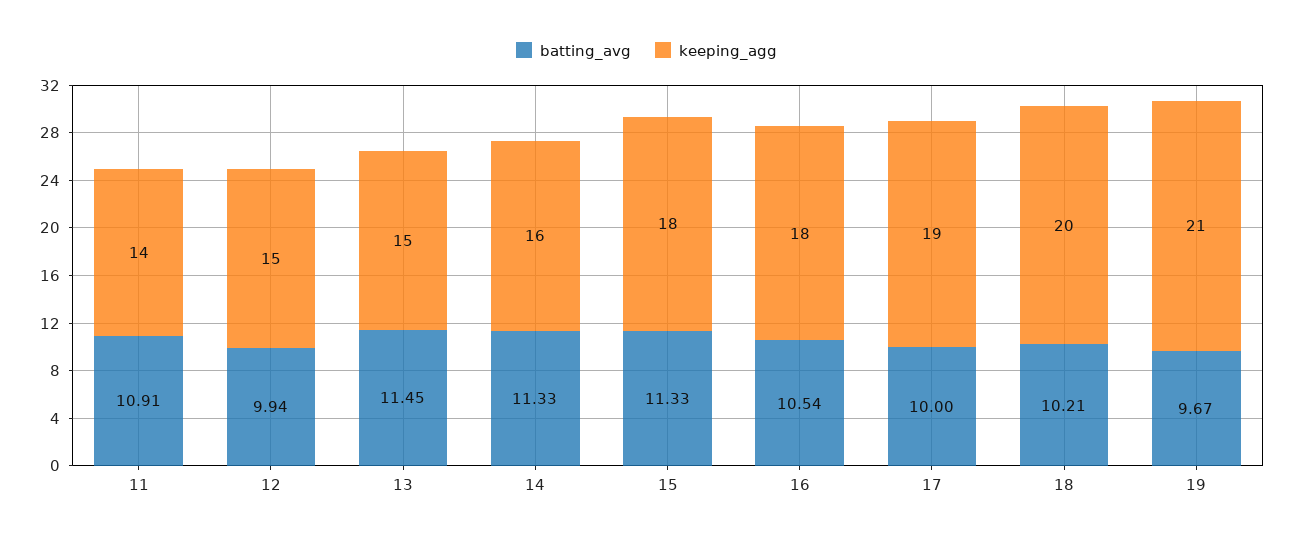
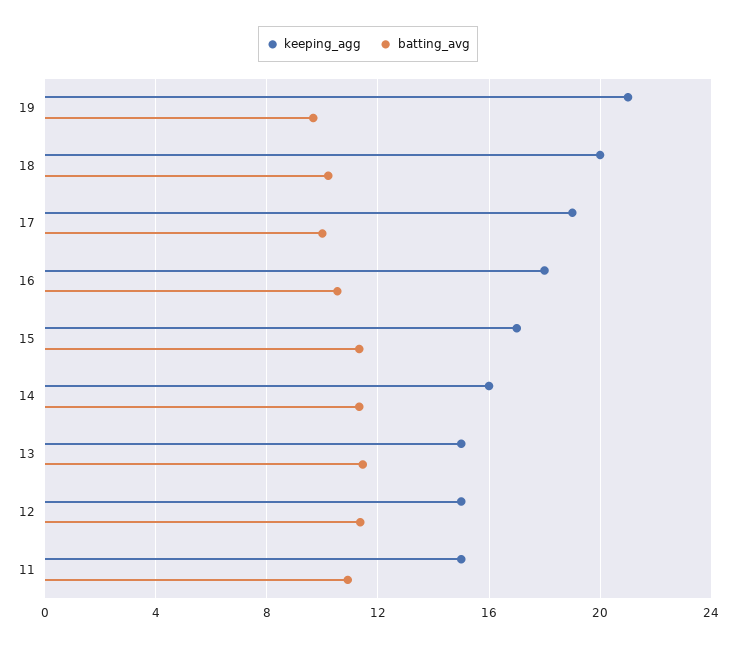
  {
    "batting_avg": {
      "11": 10.91,
-     "12": 9.94,
+     "12": 11.5,
      "13": 11.45,
      "14": 11.33,
      "15": 11.33,
      "16": 10.54,
      "17": 10,
      "18": 10.21,
      "19": 9.67
    },
    "keeping_agg": {
-     "11": 14,
+     "11": 15,
      "12": 15,
      "13": 15,
      "14": 16,
-     "15": 18,
+     "15": 17,
      "16": 18,
      "17": 19,
      "18": 20,
      "19": 21
    }
  }

